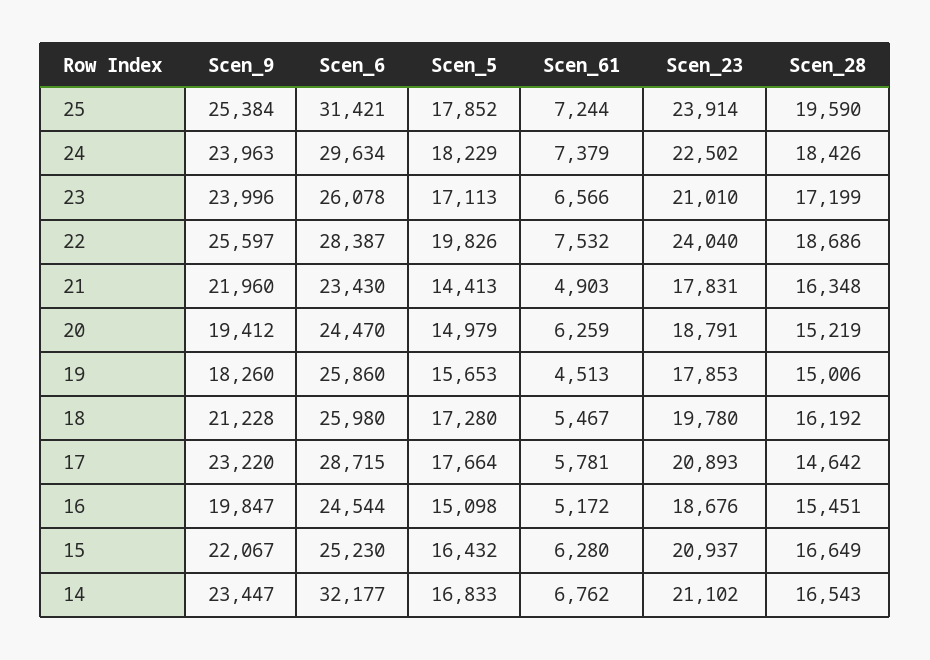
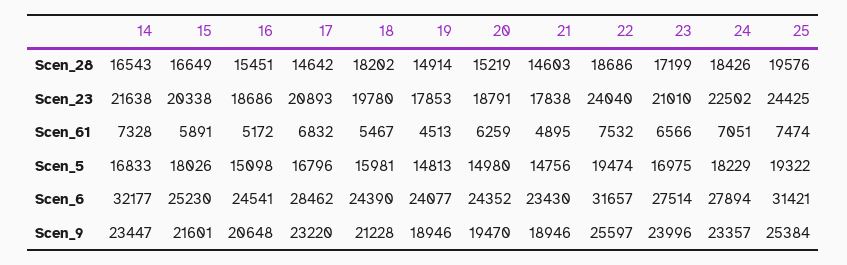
  {
    "Scen_9": {
      "25": 25384,
-     "24": 23963,
+     "24": 23357,
      "23": 23996,
      "22": 25597,
-     "21": 21960,
+     "21": 18946,
-     "20": 19412,
+     "20": 19470,
-     "19": 18260,
+     "19": 18946,
      "18": 21228,
      "17": 23220,
-     "16": 19847,
+     "16": 20648,
-     "15": 22067,
+     "15": 21601,
      "14": 23447
    },
    "Scen_6": {
      "25": 31421,
-     "24": 29634,
+     "24": 27894,
-     "23": 26078,
+     "23": 27514,
-     "22": 28387,
+     "22": 31657,
      "21": 23430,
-     "20": 24470,
+     "20": 24352,
-     "19": 25860,
+     "19": 24077,
-     "18": 25980,
+     "18": 24390,
-     "17": 28715,
+     "17": 28462,
-     "16": 24544,
+     "16": 24541,
      "15": 25230,
      "14": 32177
    },
    "Scen_5": {
-     "25": 17852,
+     "25": 19322,
      "24": 18229,
-     "23": 17113,
+     "23": 16975,
-     "22": 19826,
+     "22": 19474,
-     "21": 14413,
+     "21": 14756,
-     "20": 14979,
+     "20": 14980,
-     "19": 15653,
+     "19": 14813,
-     "18": 17280,
+     "18": 15981,
-     "17": 17664,
+     "17": 16796,
      "16": 15098,
-     "15": 16432,
+     "15": 18026,
      "14": 16833
    },
    "Scen_61": {
-     "25": 7244,
+     "25": 7474,
-     "24": 7379,
+     "24": 7051,
      "23": 6566,
      "22": 7532,
-     "21": 4903,
+     "21": 4895,
      "20": 6259,
      "19": 4513,
      "18": 5467,
-     "17": 5781,
+     "17": 6832,
      "16": 5172,
-     "15": 6280,
+     "15": 5891,
-     "14": 6762
+     "14": 7328
    },
    "Scen_23": {
-     "25": 23914,
+     "25": 24425,
      "24": 22502,
      "23": 21010,
      "22": 24040,
-     "21": 17831,
+     "21": 17838,
      "20": 18791,
      "19": 17853,
      "18": 19780,
      "17": 20893,
-     "16": 18676,
+     "16": 18686,
-     "15": 20937,
+     "15": 20338,
-     "14": 21102
+     "14": 21638
    },
    "Scen_28": {
-     "25": 19590,
+     "25": 19576,
      "24": 18426,
      "23": 17199,
      "22": 18686,
-     "21": 16348,
+     "21": 14603,
      "20": 15219,
-     "19": 15006,
+     "19": 14914,
-     "18": 16192,
+     "18": 18202,
      "17": 14642,
      "16": 15451,
      "15": 16649,
      "14": 16543
    }
  }

